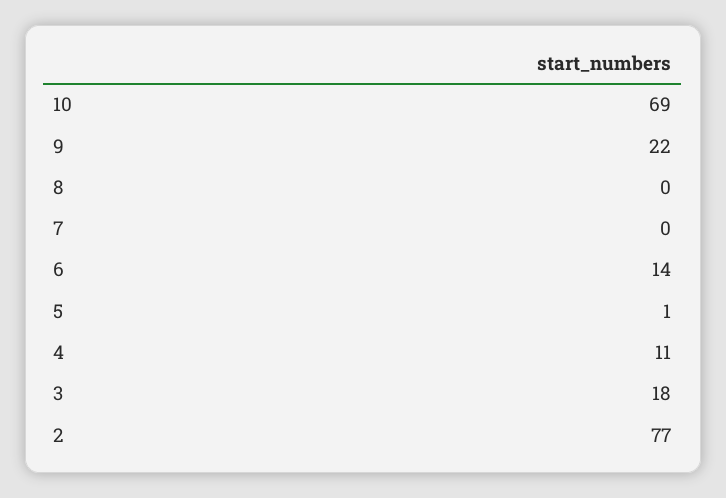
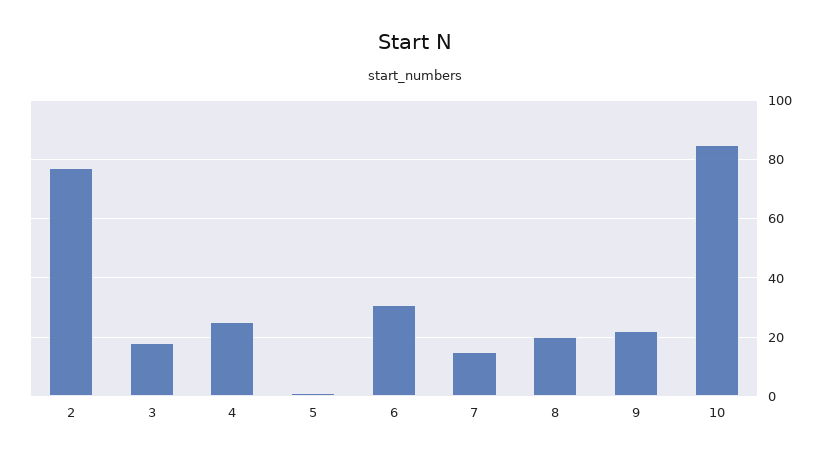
  {
-   "10": 69,
+   "10": 85,
    "9": 22,
-   "8": 0,
+   "8": 20,
-   "7": 0,
+   "7": 15,
-   "6": 14,
+   "6": 30,
    "5": 1,
-   "4": 11,
+   "4": 25,
    "3": 18,
    "2": 77
  }

